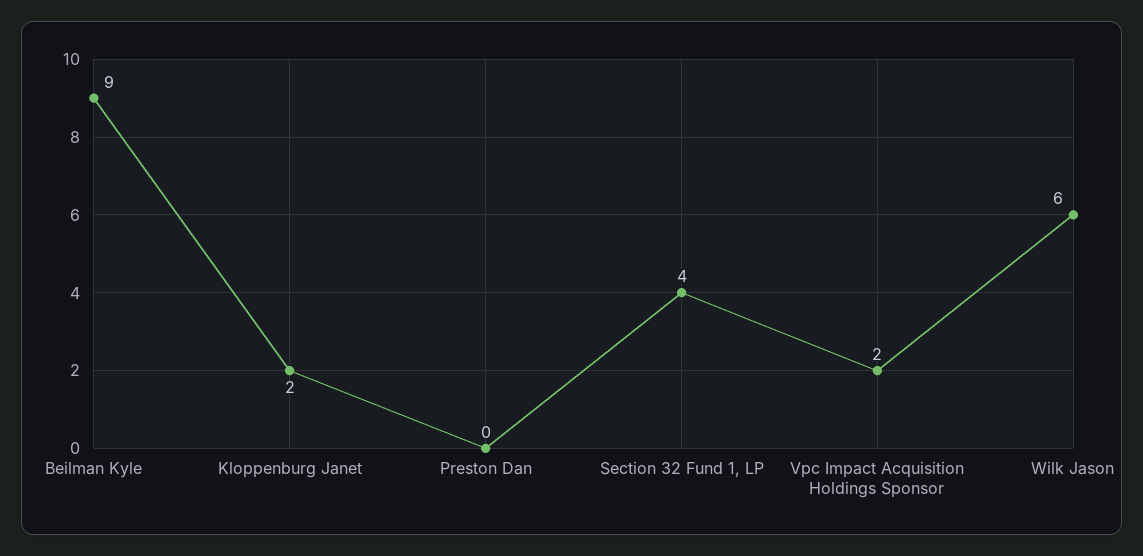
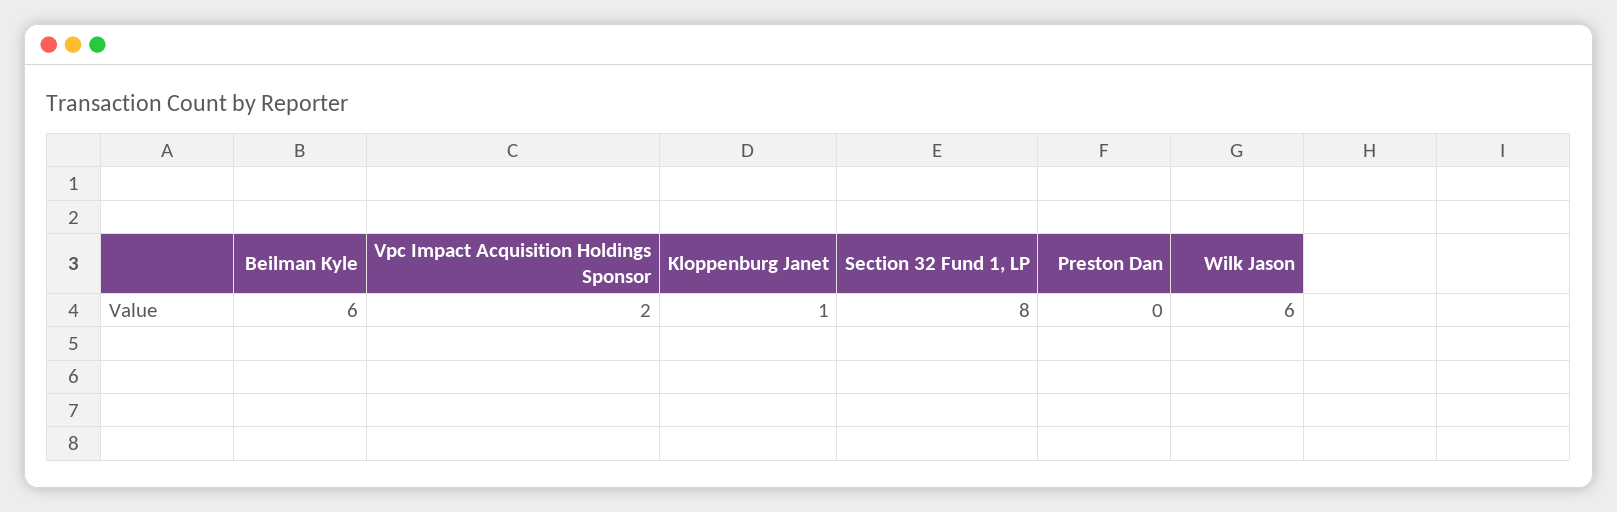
  {
-   "Beilman Kyle": 9,
+   "Beilman Kyle": 6,
-   "Kloppenburg Janet": 2,
+   "Kloppenburg Janet": 1,
    "Preston Dan": 0,
-   "Section 32 Fund 1, LP": 4,
+   "Section 32 Fund 1, LP": 8,
    "Vpc Impact Acquisition Holdings Sponsor": 2,
    "Wilk Jason": 6
  }

